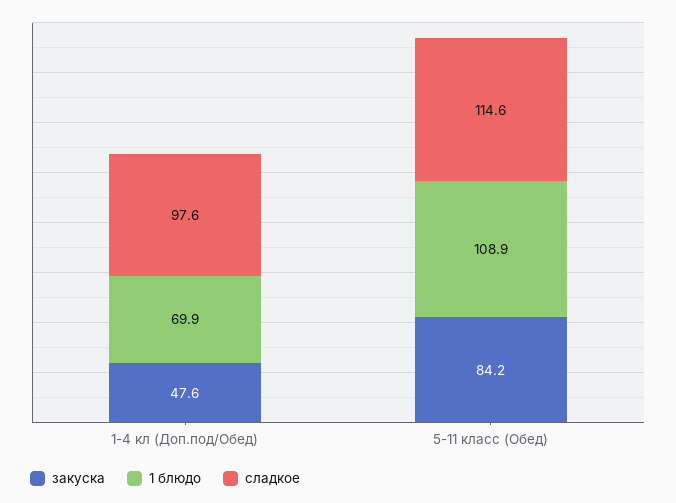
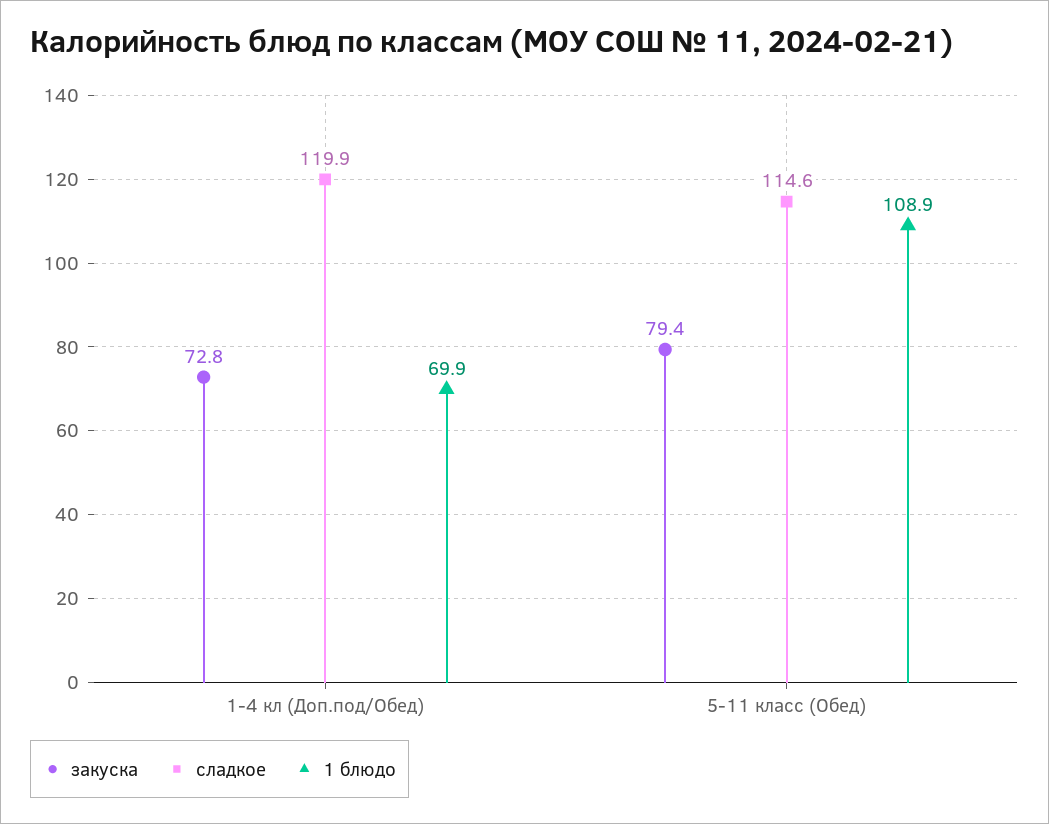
  {
    "закуска": {
-     "1-4 кл (Доп.под/Обед)": 47.6,
+     "1-4 кл (Доп.под/Обед)": 72.8,
-     "5-11 класс (Обед)": 84.2
+     "5-11 класс (Обед)": 79.4
    },
    "1 блюдо": {
      "1-4 кл (Доп.под/Обед)": 69.9,
      "5-11 класс (Обед)": 108.9
    },
    "сладкое": {
-     "1-4 кл (Доп.под/Обед)": 97.6,
+     "1-4 кл (Доп.под/Обед)": 119.9,
      "5-11 класс (Обед)": 114.6
    }
  }

